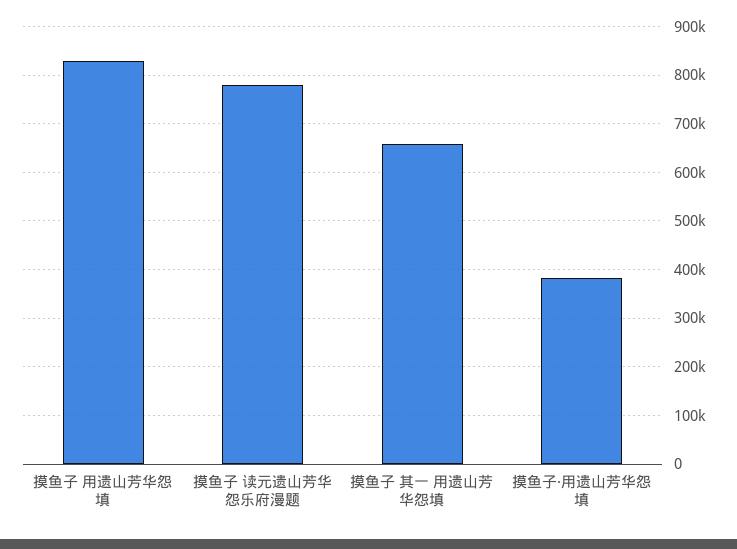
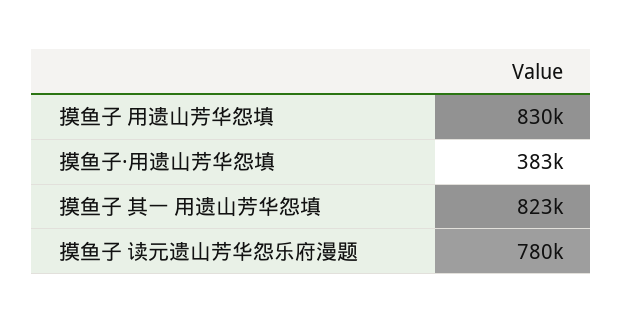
  {
    "摸鱼子 用遗山芳华怨填": 830000,
    "摸鱼子 读元遗山芳华怨乐府漫题": 780000,
-   "摸鱼子 其一 用遗山芳华怨填": 660000,
+   "摸鱼子 其一 用遗山芳华怨填": 823000,
    "摸鱼子·用遗山芳华怨填": 383000
  }

